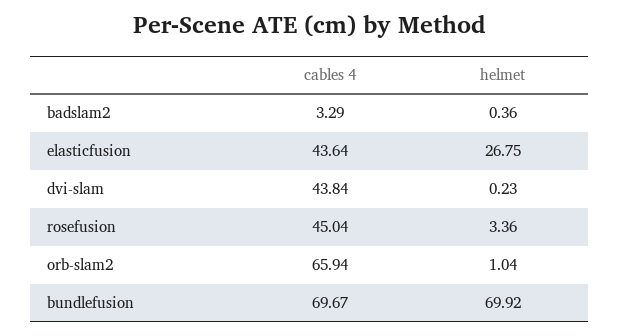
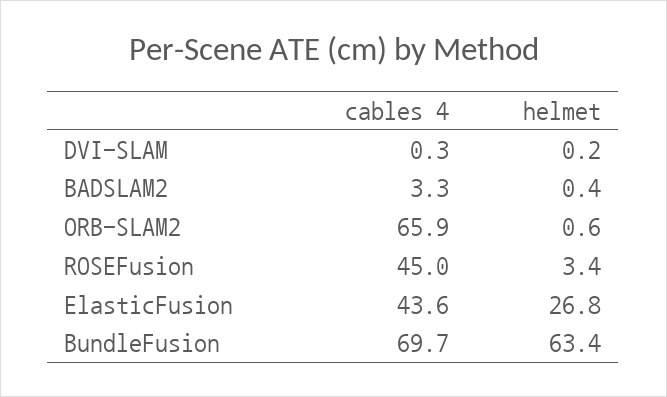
  {
    "cables 4": {
      "badslam2": 3.29,
      "elasticfusion": 43.64,
-     "dvi-slam": 43.84,
+     "dvi-slam": 0.3,
      "rosefusion": 45.04,
      "orb-slam2": 65.94,
      "bundlefusion": 69.67
    },
    "helmet": {
      "badslam2": 0.36,
      "elasticfusion": 26.75,
      "dvi-slam": 0.23,
      "rosefusion": 3.36,
-     "orb-slam2": 1.04,
+     "orb-slam2": 0.6,
-     "bundlefusion": 69.92
+     "bundlefusion": 63.4
    }
  }

